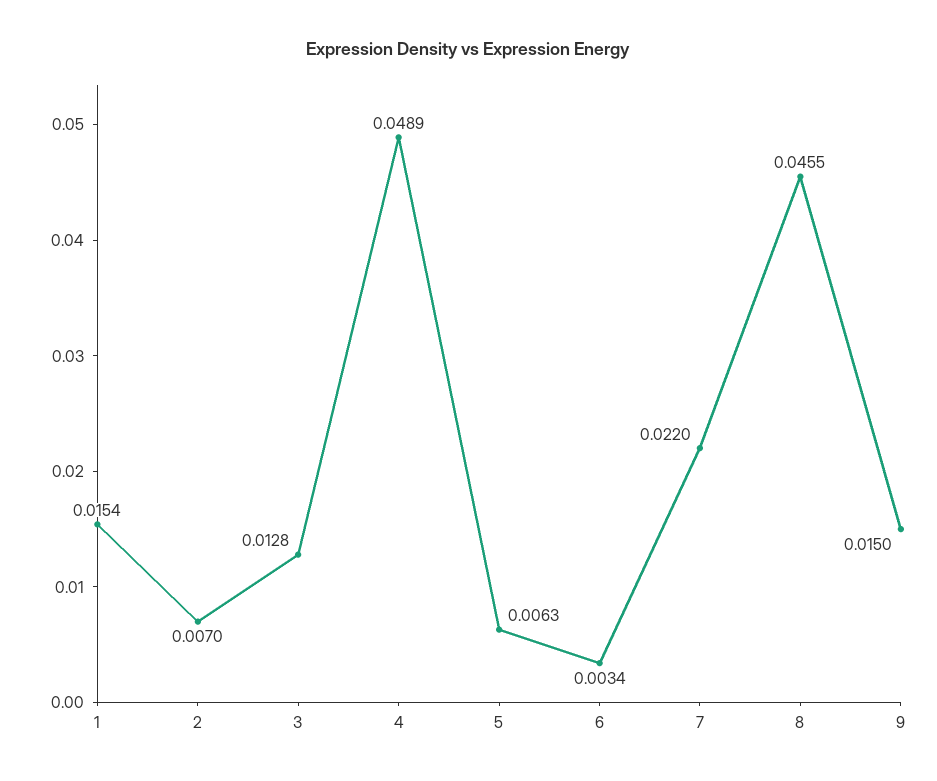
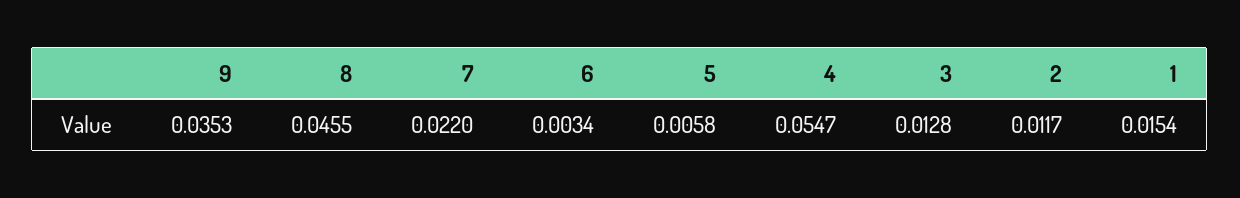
  {
    "1": 0.0154,
-   "2": 0.007,
+   "2": 0.0117,
    "3": 0.0128,
-   "4": 0.0489,
+   "4": 0.0547,
-   "5": 0.0063,
+   "5": 0.0058,
    "6": 0.0034,
    "7": 0.022,
    "8": 0.0455,
-   "9": 0.015
+   "9": 0.0353
  }

